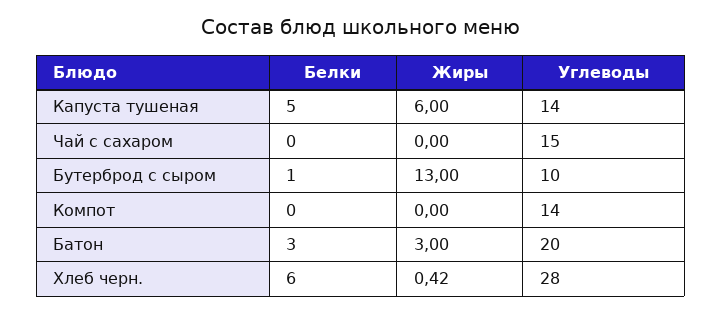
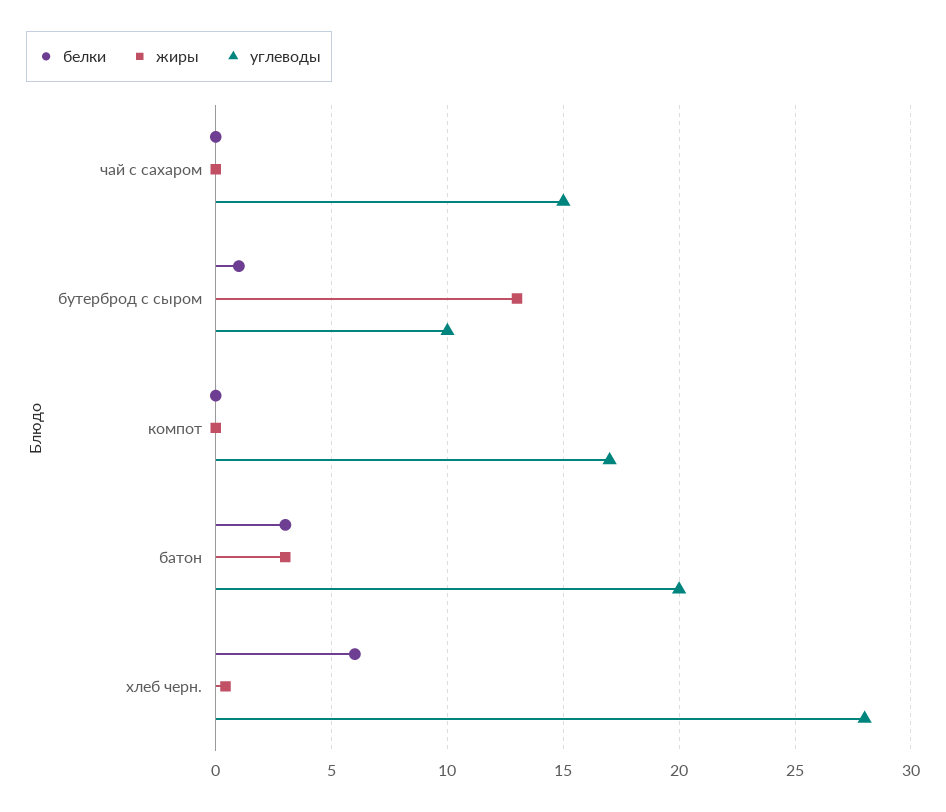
  {
    "Белки": {
-     "Капуста тушеная": 5,
      "Чай с сахаром": 0,
      "Бутерброд с сыром": 1,
      "Компот": 0,
      "Батон": 3,
      "Хлеб черн.": 6
    },
    "Жиры": {
-     "Капуста тушеная": 6,
      "Чай с сахаром": 0,
      "Бутерброд с сыром": 13,
      "Компот": 0,
      "Батон": 3,
      "Хлеб черн.": 0.42
    },
    "Углеводы": {
-     "Капуста тушеная": 14,
      "Чай с сахаром": 15,
      "Бутерброд с сыром": 10,
-     "Компот": 14,
+     "Компот": 17,
      "Батон": 20,
      "Хлеб черн.": 28
    }
  }

